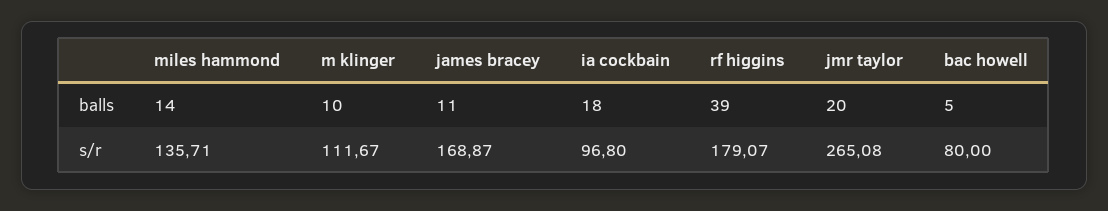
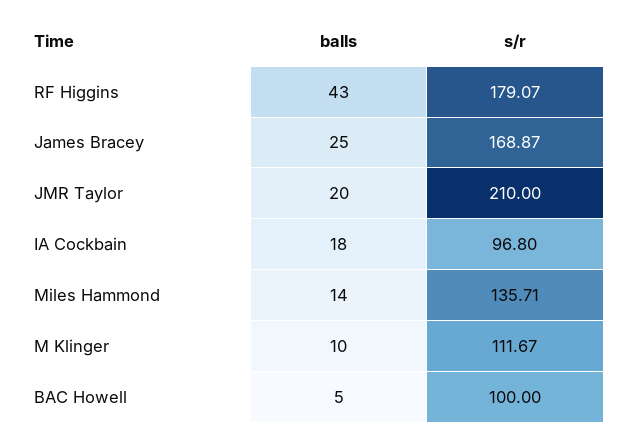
  {
    "miles hammond": {
      "balls": 14,
      "s/r": 135.71
    },
    "m klinger": {
      "balls": 10,
      "s/r": 111.67
    },
    "james bracey": {
-     "balls": 11,
+     "balls": 25,
      "s/r": 168.87
    },
    "ia cockbain": {
      "balls": 18,
      "s/r": 96.8
    },
    "rf higgins": {
-     "balls": 39,
+     "balls": 43,
      "s/r": 179.07
    },
    "jmr taylor": {
      "balls": 20,
-     "s/r": 265.08
+     "s/r": 210
    },
    "bac howell": {
      "balls": 5,
-     "s/r": 80
+     "s/r": 100
    }
  }

